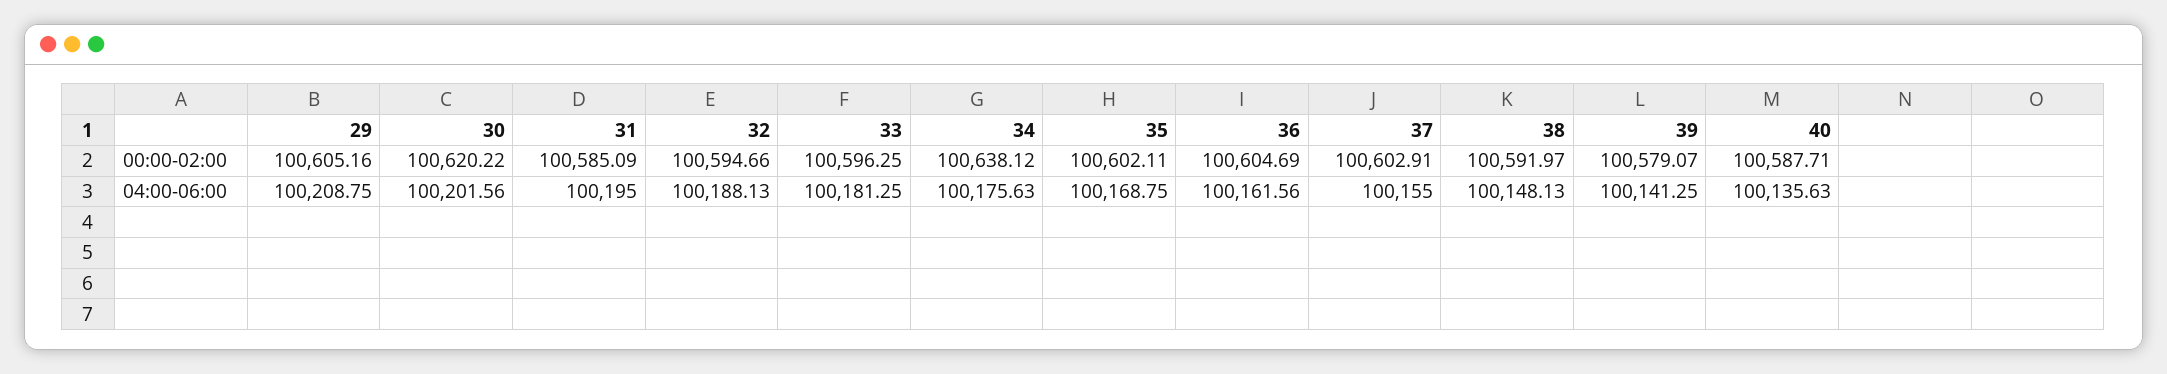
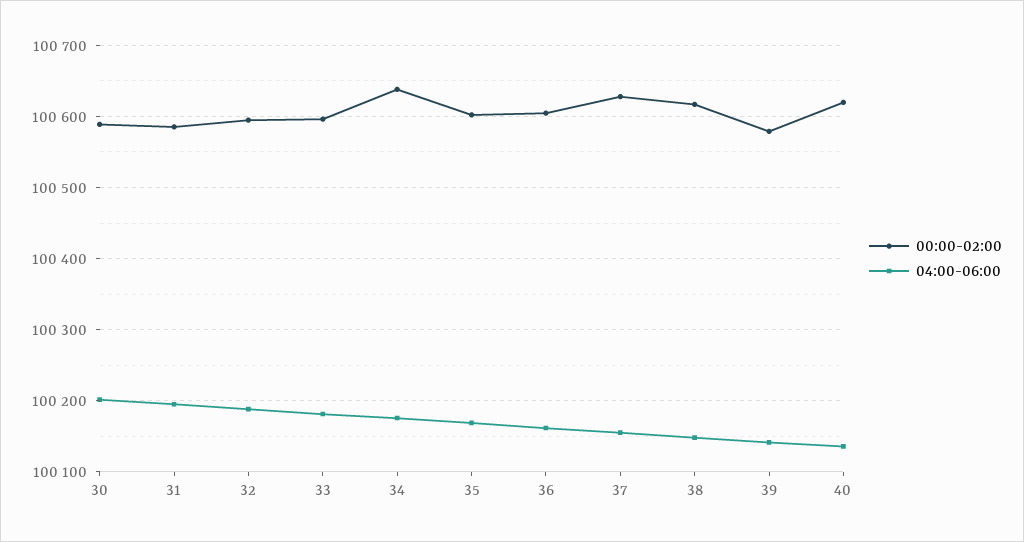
  {
    "00:00-02:00": {
-     "29": 100605.16,
-     "30": 100620.22,
+     "30": 100590,
      "31": 100585.09,
      "32": 100594.66,
      "33": 100596.25,
      "34": 100638.12,
      "35": 100602.11,
      "36": 100604.69,
-     "37": 100602.91,
+     "37": 100630,
-     "38": 100591.97,
+     "38": 100620,
      "39": 100579.07,
-     "40": 100587.71
+     "40": 100620
    },
    "04:00-06:00": {
-     "29": 100208.75,
      "30": 100201.56,
      "31": 100195,
      "32": 100188.13,
      "33": 100181.25,
      "34": 100175.63,
      "35": 100168.75,
      "36": 100161.56,
      "37": 100155,
      "38": 100148.13,
      "39": 100141.25,
      "40": 100135.63
    }
  }

